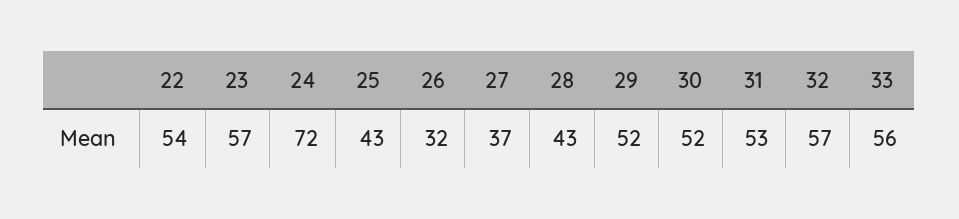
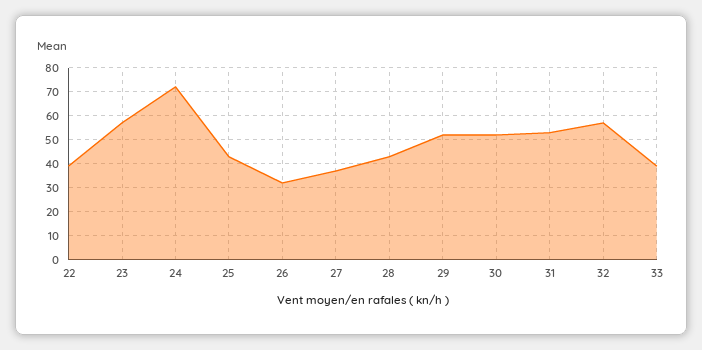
  {
-   "22": 54,
+   "22": 40,
    "23": 57,
    "24": 72,
    "25": 43,
    "26": 32,
    "27": 37,
    "28": 43,
    "29": 52,
    "30": 52,
    "31": 53,
    "32": 57,
-   "33": 56
+   "33": 40
  }

